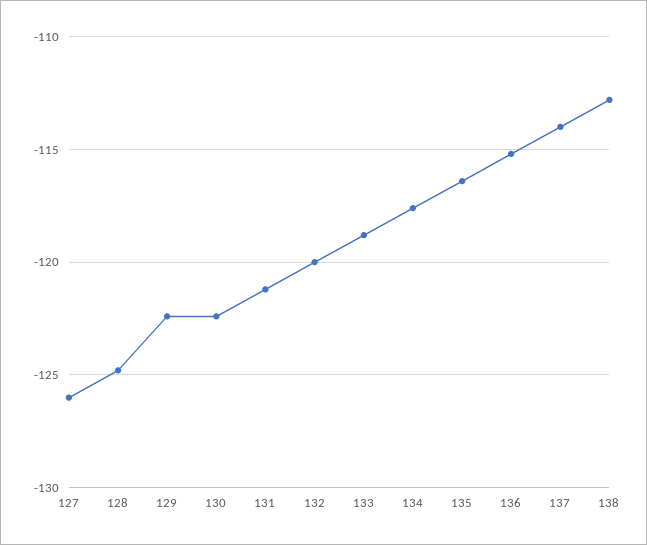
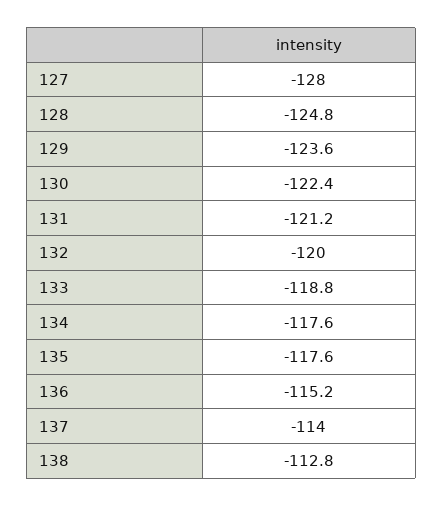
  {
-   "127": -126,
+   "127": -128,
    "128": -124.8,
-   "129": -122.5,
+   "129": -123.6,
    "130": -122.4,
    "131": -121.2,
    "132": -120,
    "133": -118.8,
    "134": -117.6,
-   "135": -116.5,
+   "135": -117.6,
    "136": -115.2,
    "137": -114,
    "138": -112.8
  }

